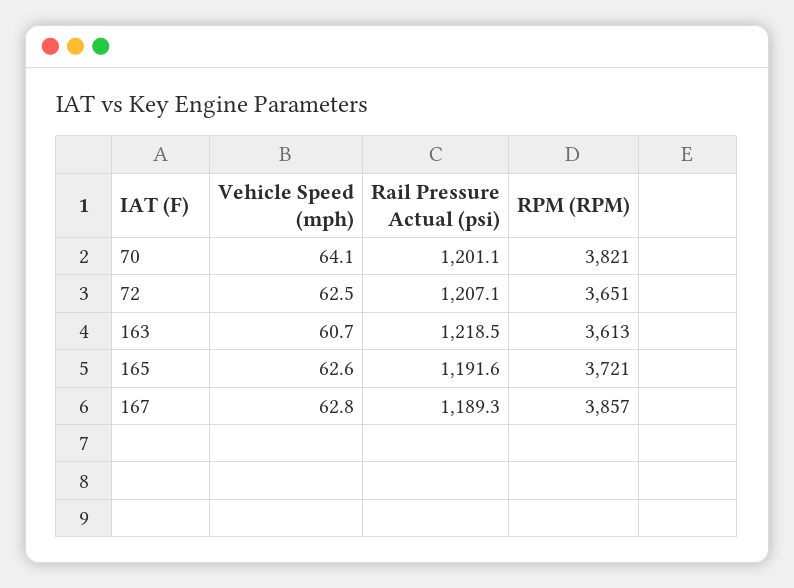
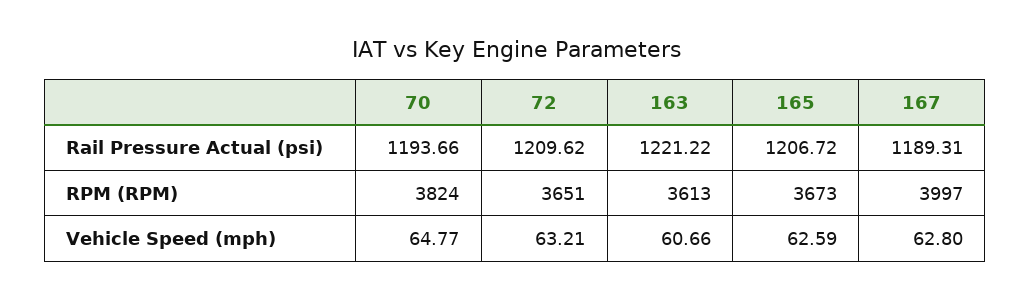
  {
    "Vehicle Speed (mph)": {
-     "70": 64.1,
+     "70": 64.77,
-     "72": 62.5,
+     "72": 63.21,
      "163": 60.66,
      "165": 62.59,
      "167": 62.8
    },
    "Rail Pressure Actual (psi)": {
-     "70": 1201.1,
+     "70": 1193.66,
-     "72": 1207.1,
+     "72": 1209.62,
-     "163": 1218.5,
+     "163": 1221.22,
-     "165": 1191.6,
+     "165": 1206.72,
      "167": 1189.31
    },
    "RPM (RPM)": {
-     "70": 3821,
+     "70": 3824,
      "72": 3651,
      "163": 3613,
-     "165": 3721,
+     "165": 3673,
-     "167": 3857
+     "167": 3997
    }
  }

